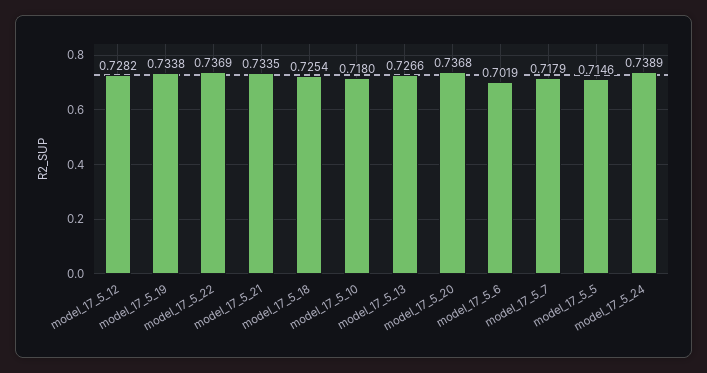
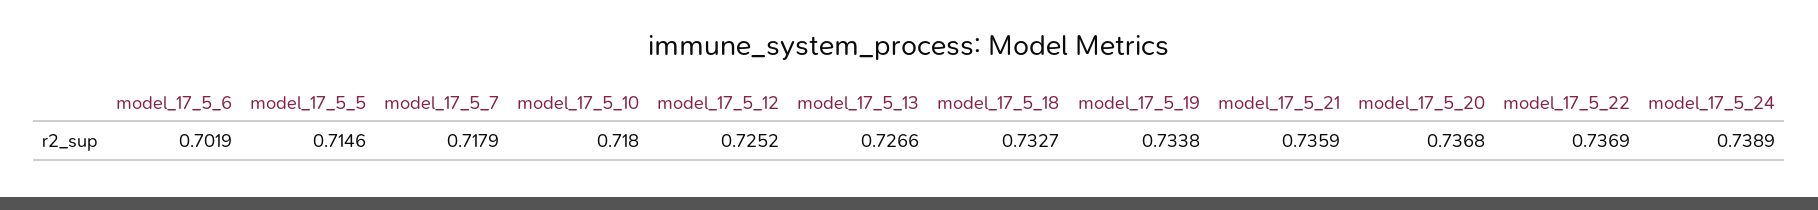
  {
-   "model_17_5_12": 0.7282,
+   "model_17_5_12": 0.7252,
    "model_17_5_19": 0.7338,
    "model_17_5_22": 0.7369,
-   "model_17_5_21": 0.7335,
+   "model_17_5_21": 0.7359,
-   "model_17_5_18": 0.7254,
+   "model_17_5_18": 0.7327,
    "model_17_5_10": 0.718,
    "model_17_5_13": 0.7266,
    "model_17_5_20": 0.7368,
    "model_17_5_6": 0.7019,
    "model_17_5_7": 0.7179,
    "model_17_5_5": 0.7146,
    "model_17_5_24": 0.7389
  }

